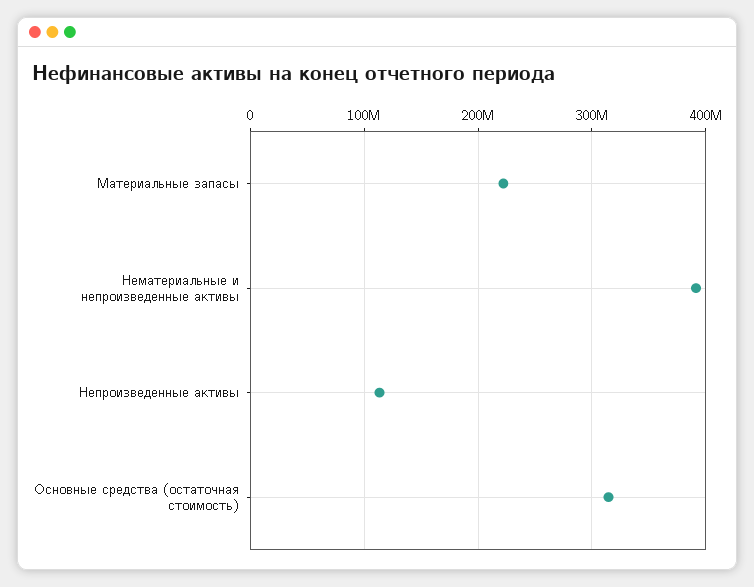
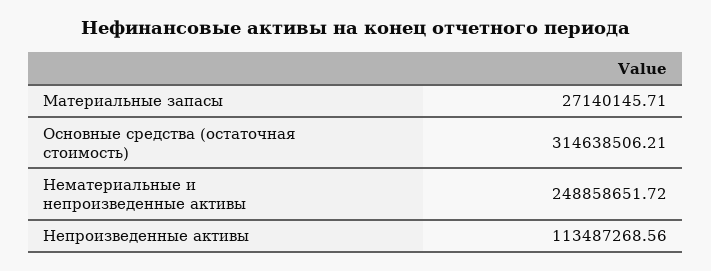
  {
-   "Материальные запасы": 220000000,
+   "Материальные запасы": 27140145.71,
-   "Нематериальные и непроизведенные активы": 390000000,
+   "Нематериальные и непроизведенные активы": 248858651.72,
    "Непроизведенные активы": 113487268.56,
    "Основные средства (остаточная стоимость)": 314638506.21
  }

